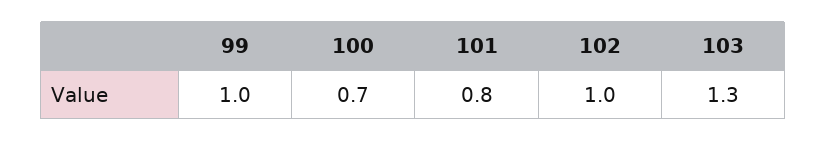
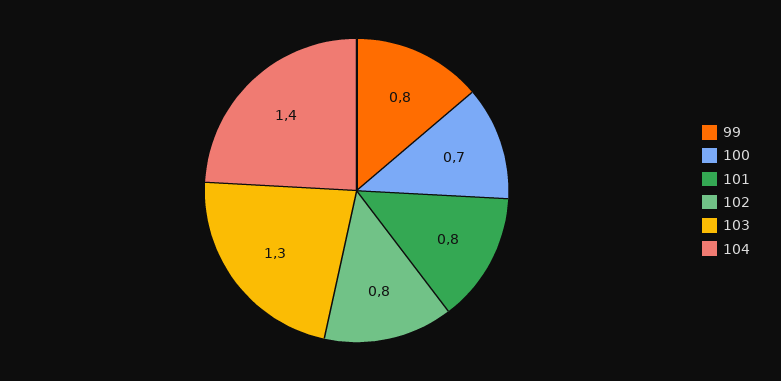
  {
-   "99": 1,
+   "99": 0.8,
    "100": 0.7,
    "101": 0.8,
-   "102": 1,
+   "102": 0.8,
-   "103": 1.3
+   "103": 1.3,
+   "104": 1.4
  }

